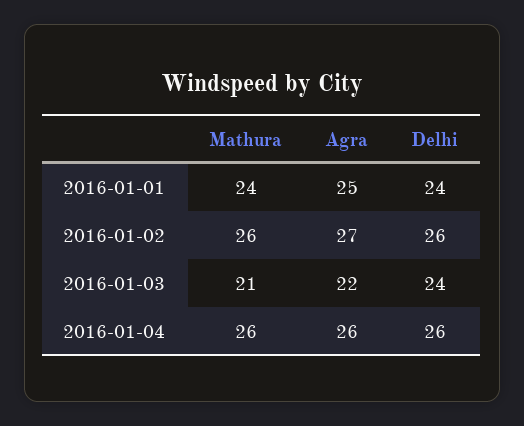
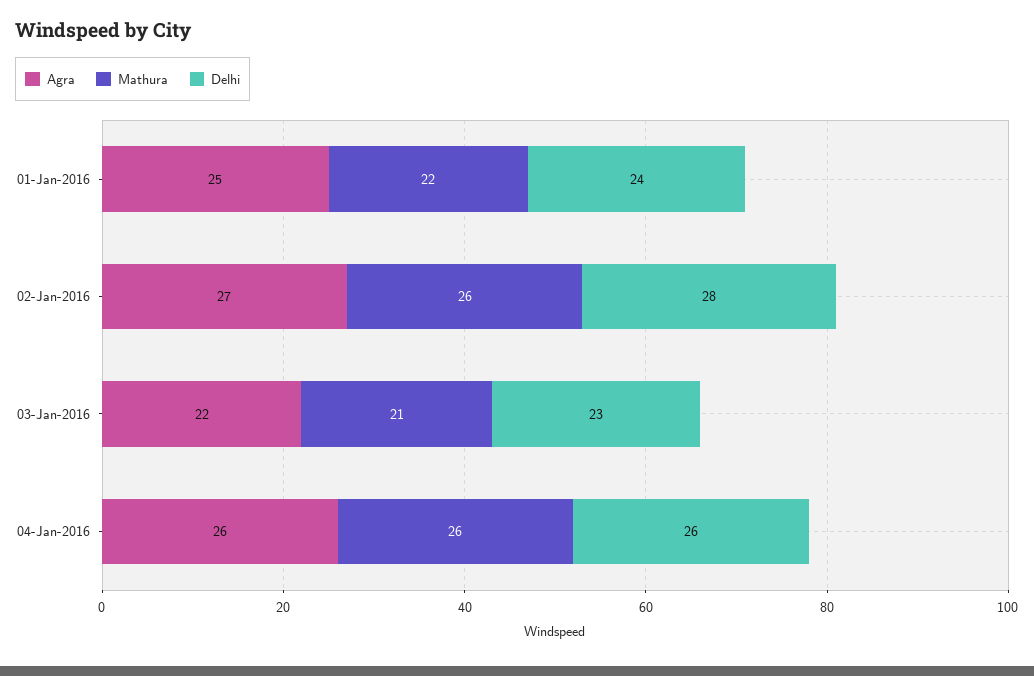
  {
    "Mathura": {
-     "2016-01-01": 24,
+     "2016-01-01": 22,
      "2016-01-02": 26,
      "2016-01-03": 21,
      "2016-01-04": 26
    },
    "Agra": {
      "2016-01-01": 25,
      "2016-01-02": 27,
      "2016-01-03": 22,
      "2016-01-04": 26
    },
    "Delhi": {
      "2016-01-01": 24,
-     "2016-01-02": 26,
+     "2016-01-02": 28,
-     "2016-01-03": 24,
+     "2016-01-03": 23,
      "2016-01-04": 26
    }
  }

